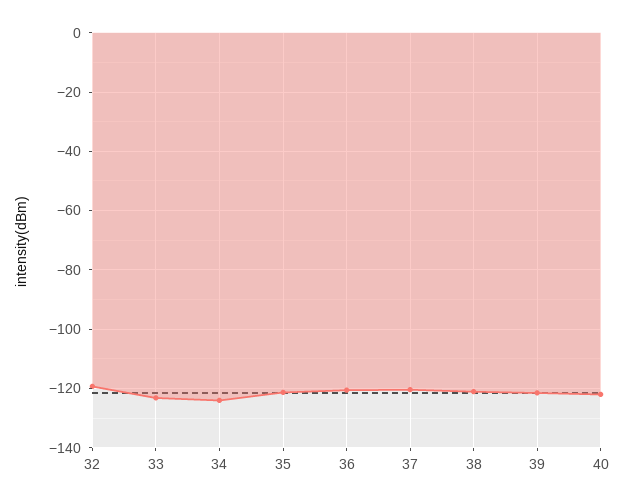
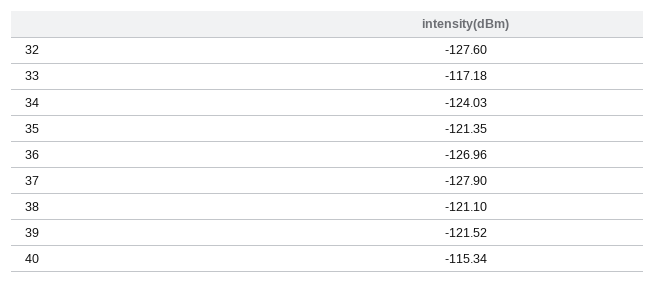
  {
-   "32": -120,
+   "32": -127.6,
-   "33": -122.5,
+   "33": -117.18,
    "34": -124.03,
    "35": -121.35,
-   "36": -120,
+   "36": -126.96,
-   "37": -120,
+   "37": -127.9,
    "38": -121.1,
    "39": -121.52,
-   "40": -122.5
+   "40": -115.34
  }

